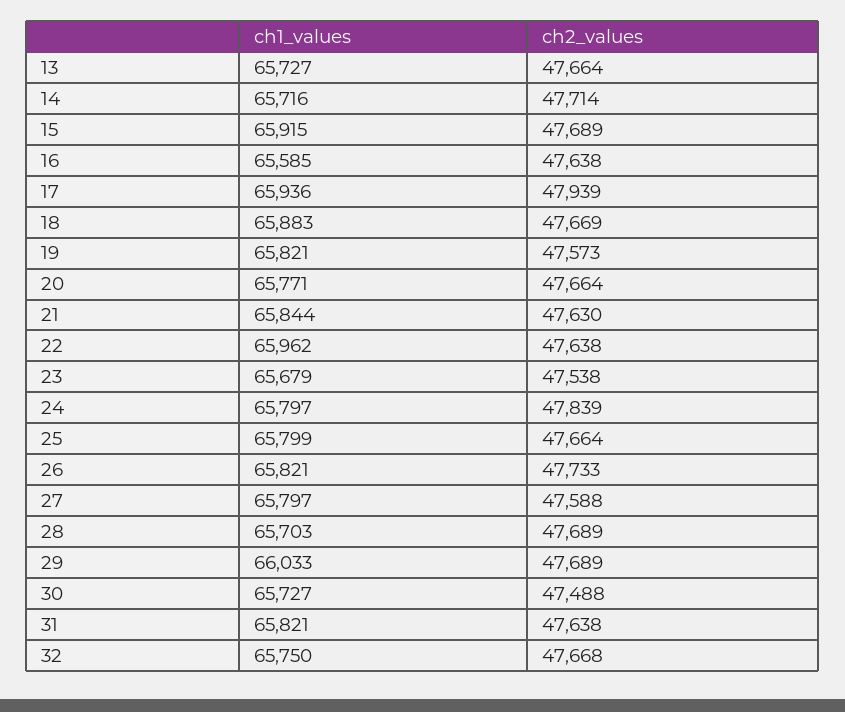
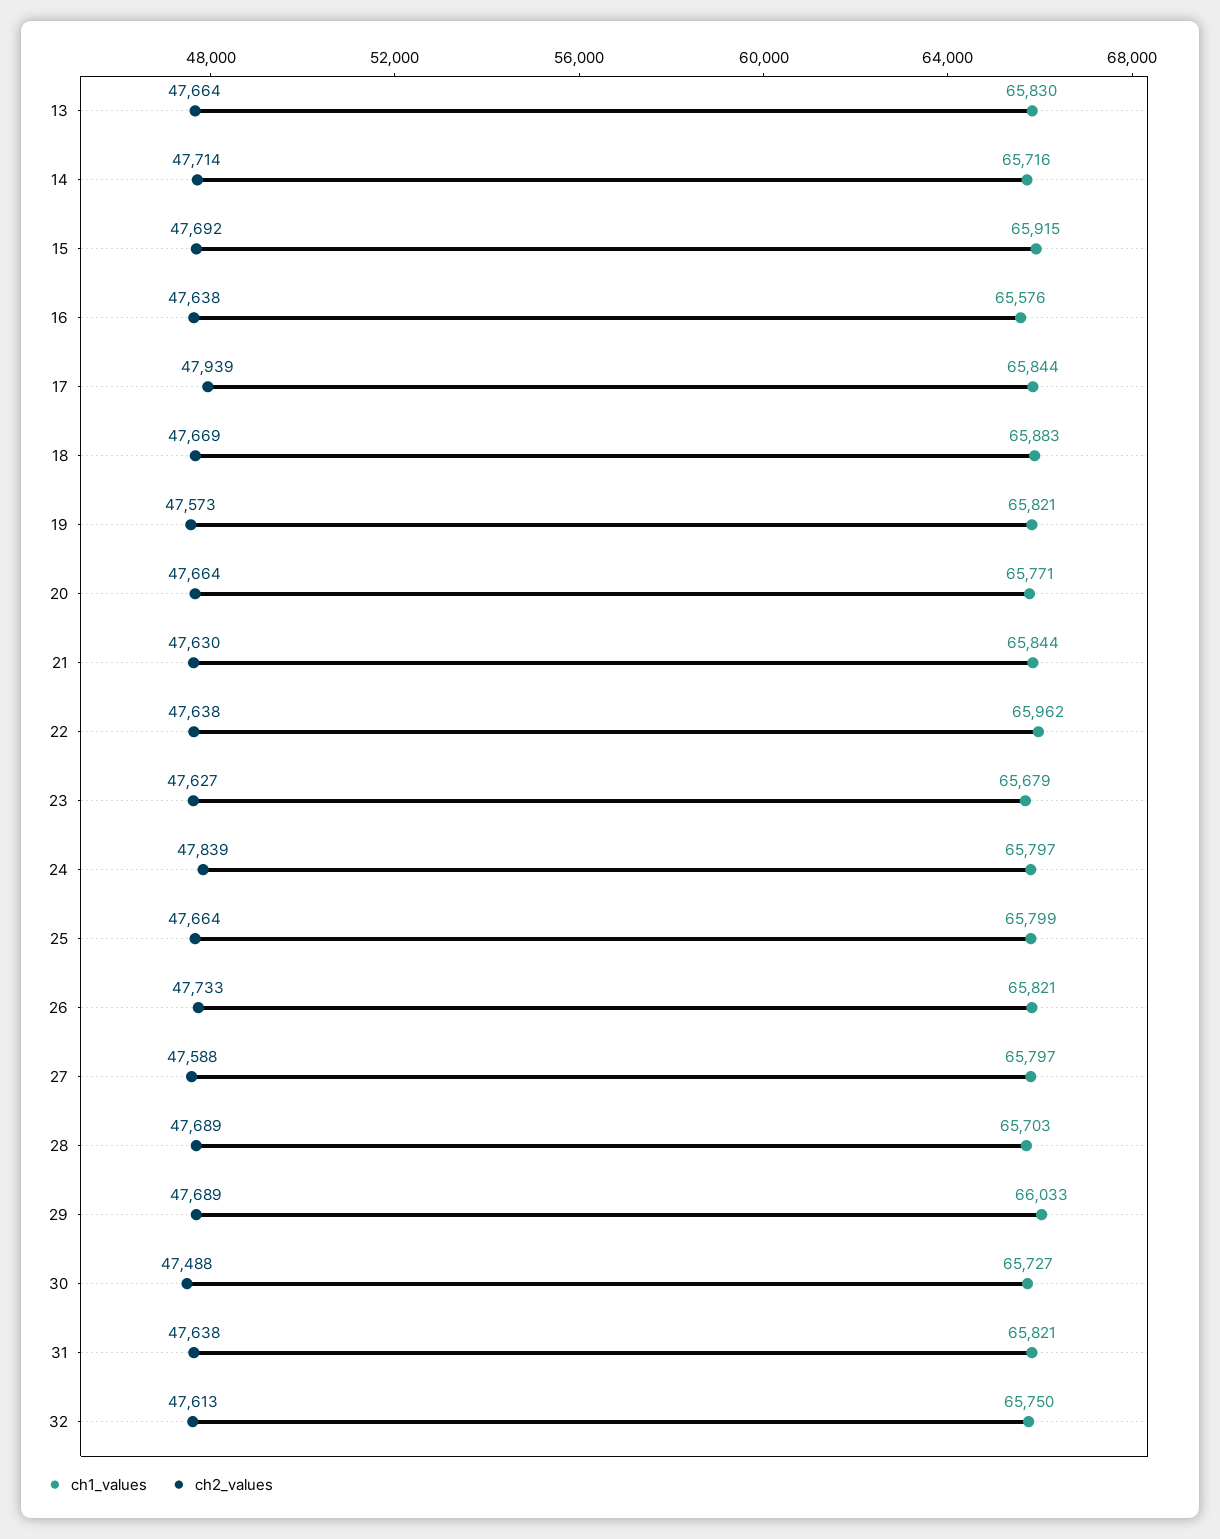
  {
    "ch1_values": {
-     "13": 65727,
+     "13": 65830,
      "14": 65716,
      "15": 65915,
-     "16": 65585,
+     "16": 65576,
-     "17": 65936,
+     "17": 65844,
      "18": 65883,
      "19": 65821,
      "20": 65771,
      "21": 65844,
      "22": 65962,
      "23": 65679,
      "24": 65797,
      "25": 65799,
      "26": 65821,
      "27": 65797,
      "28": 65703,
      "29": 66033,
      "30": 65727,
      "31": 65821,
      "32": 65750
    },
    "ch2_values": {
      "13": 47664,
      "14": 47714,
-     "15": 47689,
+     "15": 47692,
      "16": 47638,
      "17": 47939,
      "18": 47669,
      "19": 47573,
      "20": 47664,
      "21": 47630,
      "22": 47638,
-     "23": 47538,
+     "23": 47627,
      "24": 47839,
      "25": 47664,
      "26": 47733,
      "27": 47588,
      "28": 47689,
      "29": 47689,
      "30": 47488,
      "31": 47638,
-     "32": 47668
+     "32": 47613
    }
  }

